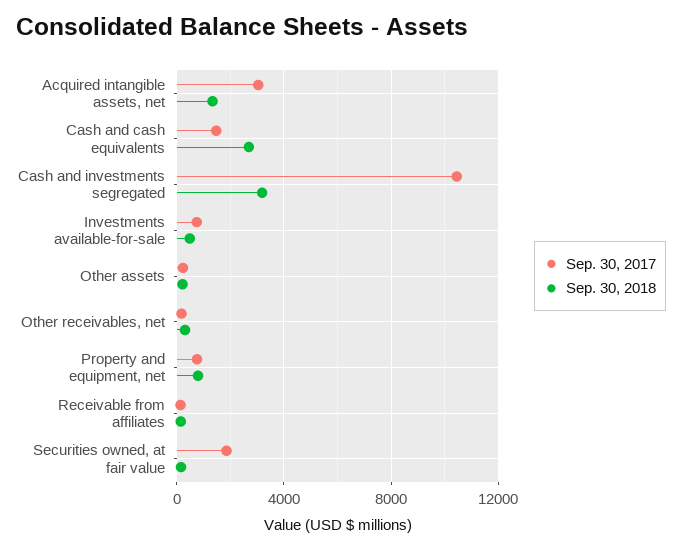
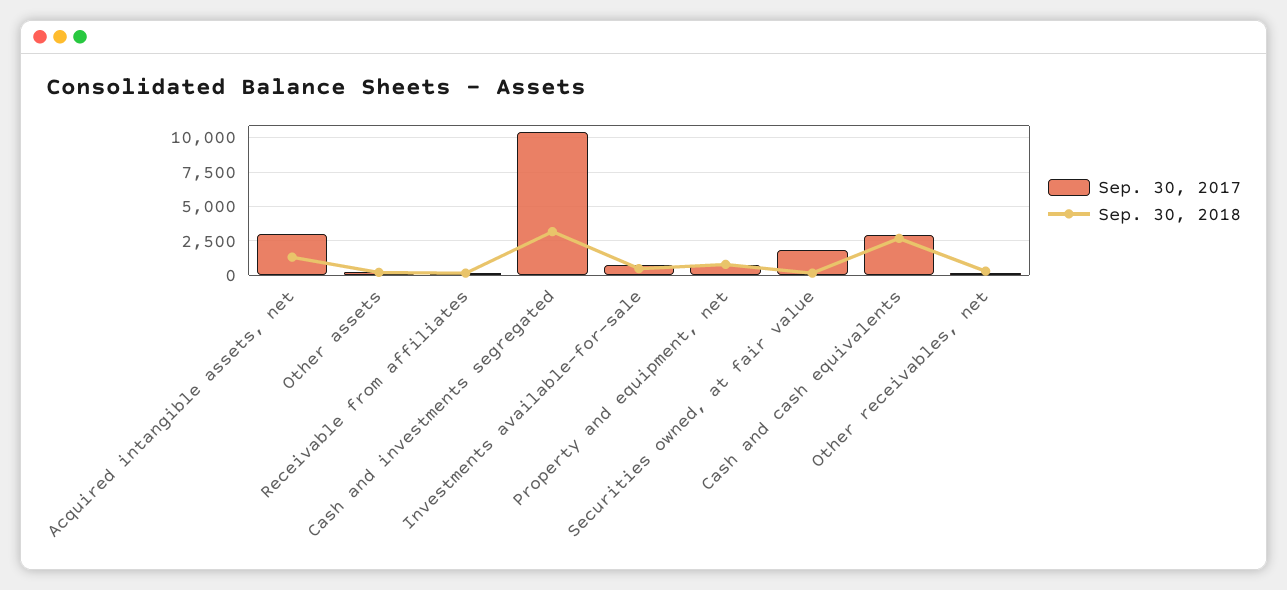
  {
    "Sep. 30, 2017": {
      "Acquired intangible assets, net": 3000,
-     "Cash and cash equivalents": 1500,
+     "Cash and cash equivalents": 3000,
      "Cash and investments segregated": 10500,
      "Investments available-for-sale": 500,
      "Other assets": 0,
      "Other receivables, net": 0,
      "Property and equipment, net": 1000,
      "Receivable from affiliates": 0,
      "Securities owned, at fair value": 2000
    },
    "Sep. 30, 2018": {
      "Acquired intangible assets, net": 1500,
      "Cash and cash equivalents": 2500,
      "Cash and investments segregated": 3000,
      "Investments available-for-sale": 500,
      "Other assets": 0,
      "Other receivables, net": 500,
      "Property and equipment, net": 1000,
      "Receivable from affiliates": 0,
      "Securities owned, at fair value": 0
    }
  }

